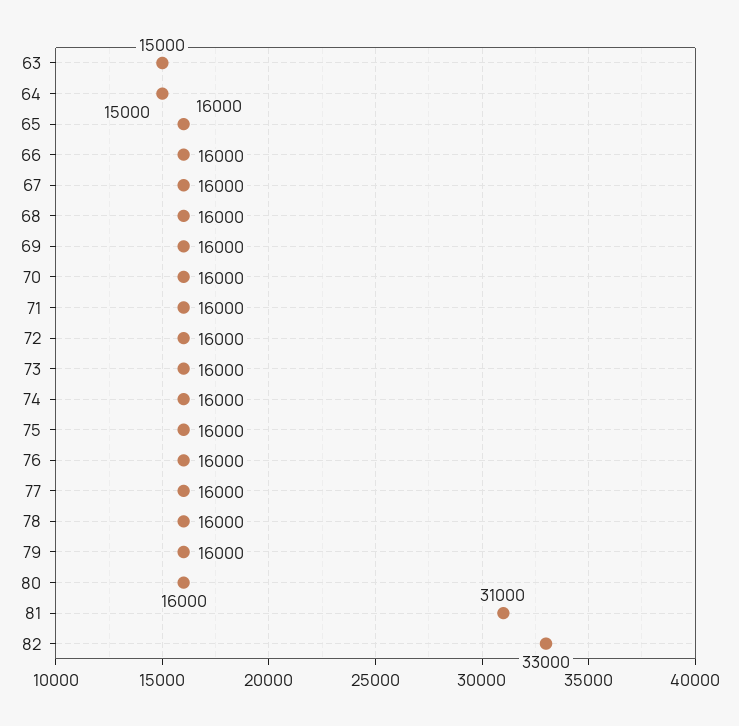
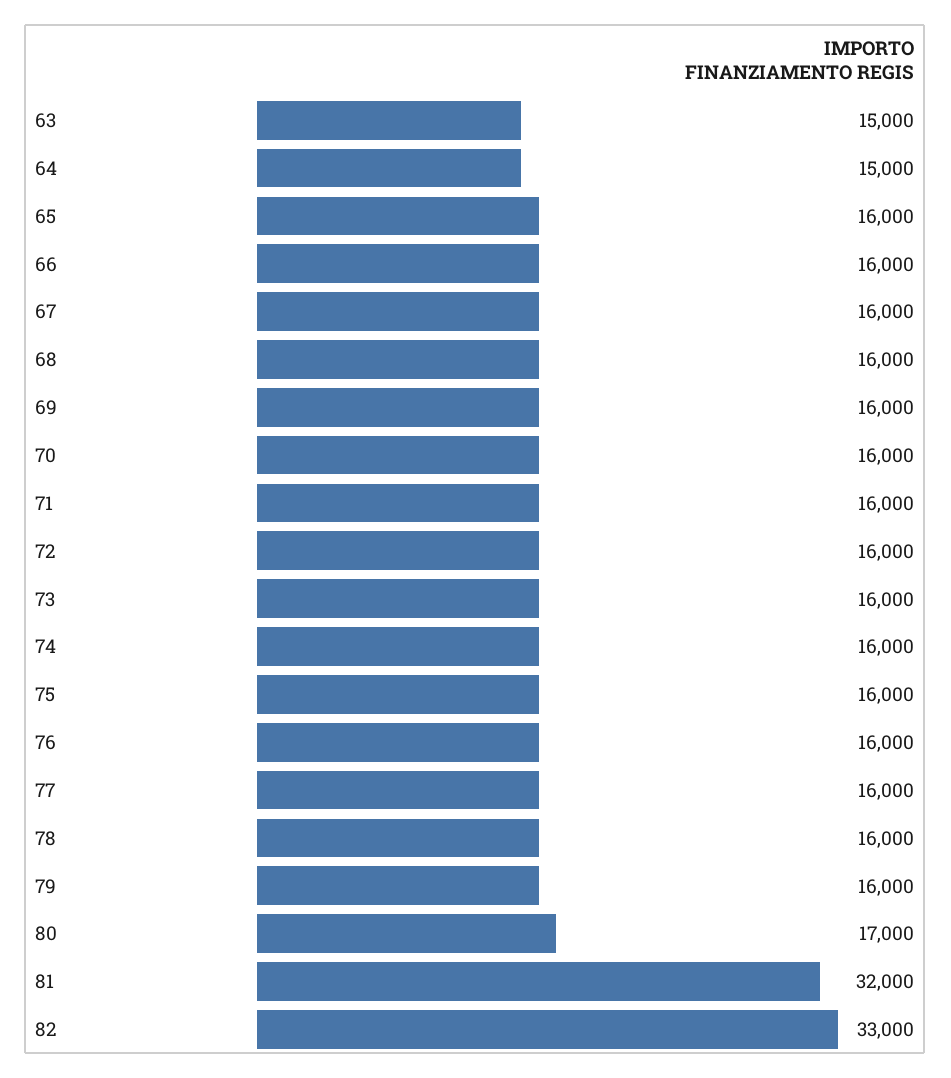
  {
    "63": 15000,
    "64": 15000,
    "65": 16000,
    "66": 16000,
    "67": 16000,
    "68": 16000,
    "69": 16000,
    "70": 16000,
    "71": 16000,
    "72": 16000,
    "73": 16000,
    "74": 16000,
    "75": 16000,
    "76": 16000,
    "77": 16000,
    "78": 16000,
    "79": 16000,
-   "80": 16000,
+   "80": 17000,
-   "81": 31000,
+   "81": 32000,
    "82": 33000
  }

